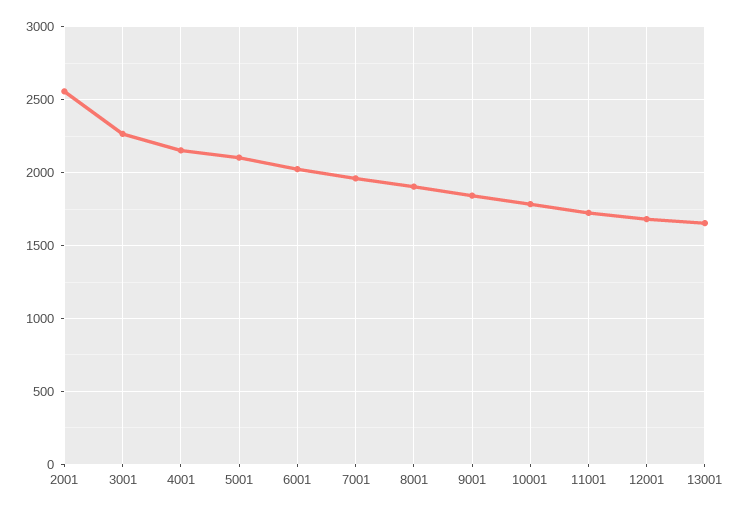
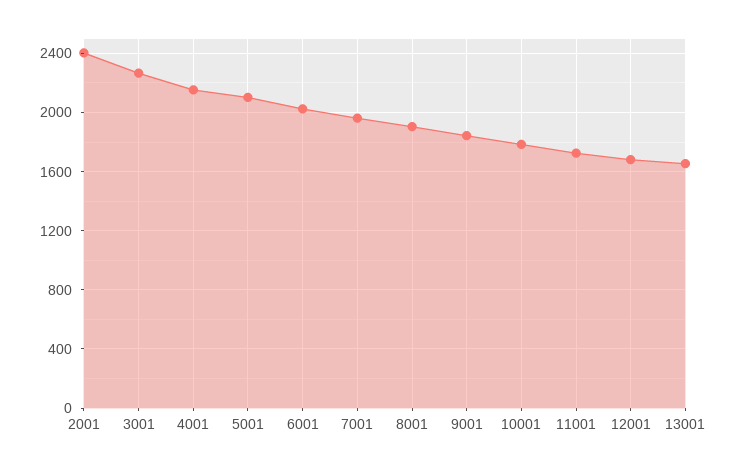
  {
-   "2001": 2550,
+   "2001": 2400,
    "3001": 2250,
    "4001": 2150,
    "5001": 2100,
    "6001": 2000,
    "7001": 1950,
    "8001": 1900,
    "9001": 1850,
    "10001": 1800,
    "11001": 1750,
    "12001": 1700,
    "13001": 1650
  }

